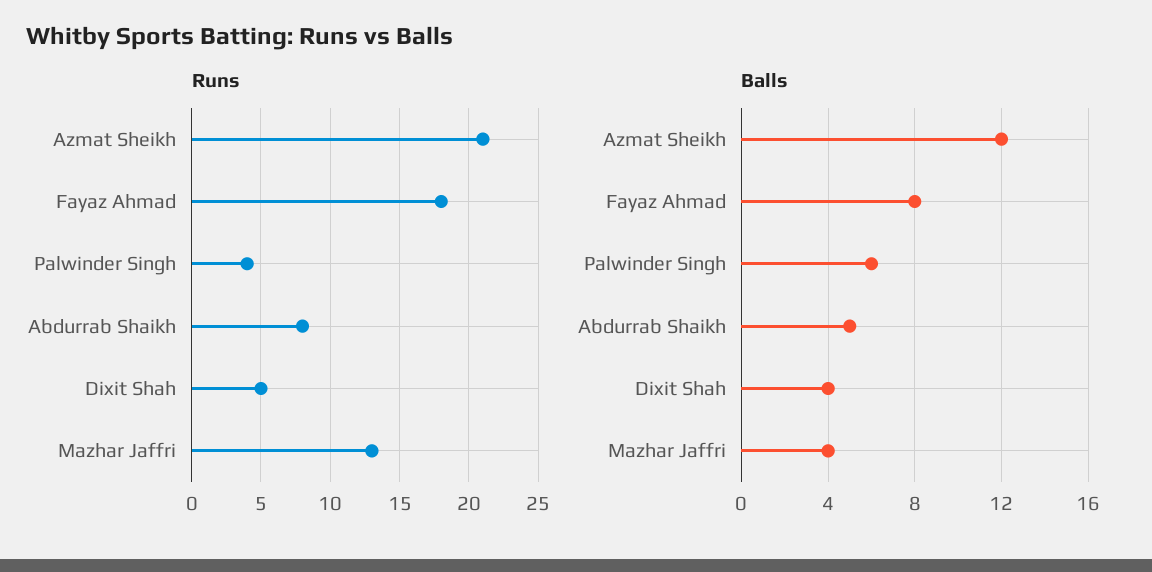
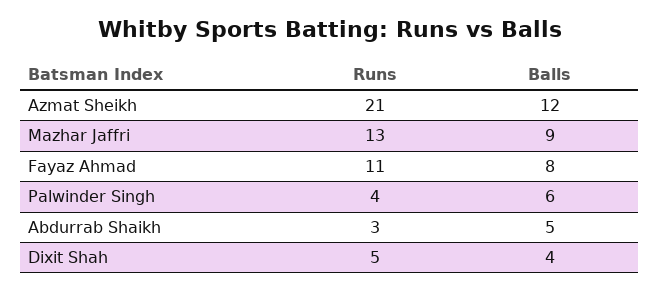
  {
    "Runs": {
      "Azmat Sheikh": 21,
-     "Fayaz Ahmad": 18,
+     "Fayaz Ahmad": 11,
      "Palwinder Singh": 4,
-     "Abdurrab Shaikh": 8,
+     "Abdurrab Shaikh": 3,
      "Dixit Shah": 5,
      "Mazhar Jaffri": 13
    },
    "Balls": {
      "Azmat Sheikh": 12,
      "Fayaz Ahmad": 8,
      "Palwinder Singh": 6,
      "Abdurrab Shaikh": 5,
      "Dixit Shah": 4,
-     "Mazhar Jaffri": 4
+     "Mazhar Jaffri": 9
    }
  }

